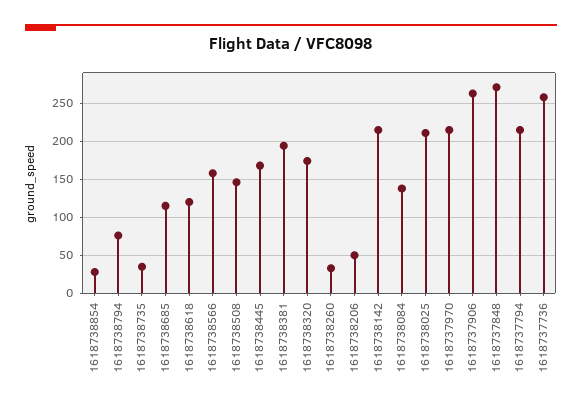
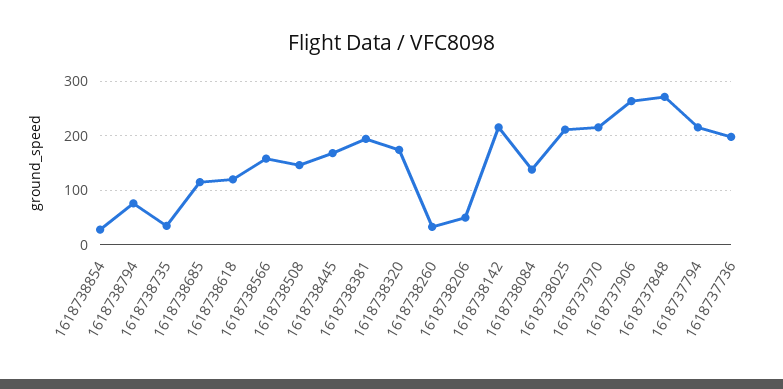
  {
    "1618738854": 30,
    "1618738794": 80,
    "1618738735": 40,
    "1618738685": 120,
    "1618738618": 120,
    "1618738566": 160,
    "1618738508": 150,
    "1618738445": 170,
    "1618738381": 190,
    "1618738320": 170,
    "1618738260": 30,
    "1618738206": 50,
    "1618738142": 220,
    "1618738084": 140,
    "1618738025": 210,
    "1618737970": 220,
    "1618737906": 260,
    "1618737848": 270,
    "1618737794": 220,
-   "1618737736": 260
+   "1618737736": 200
  }

